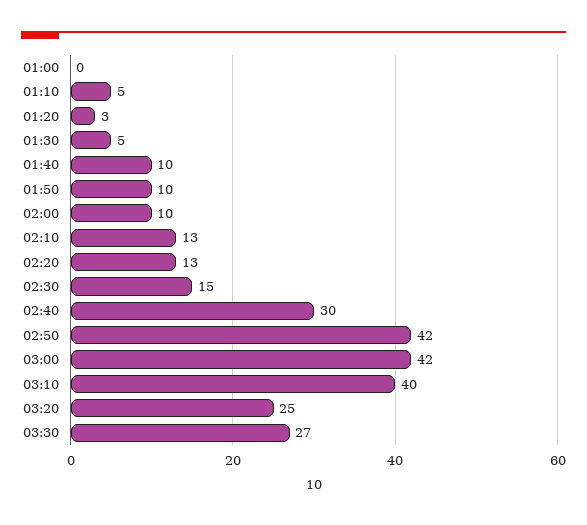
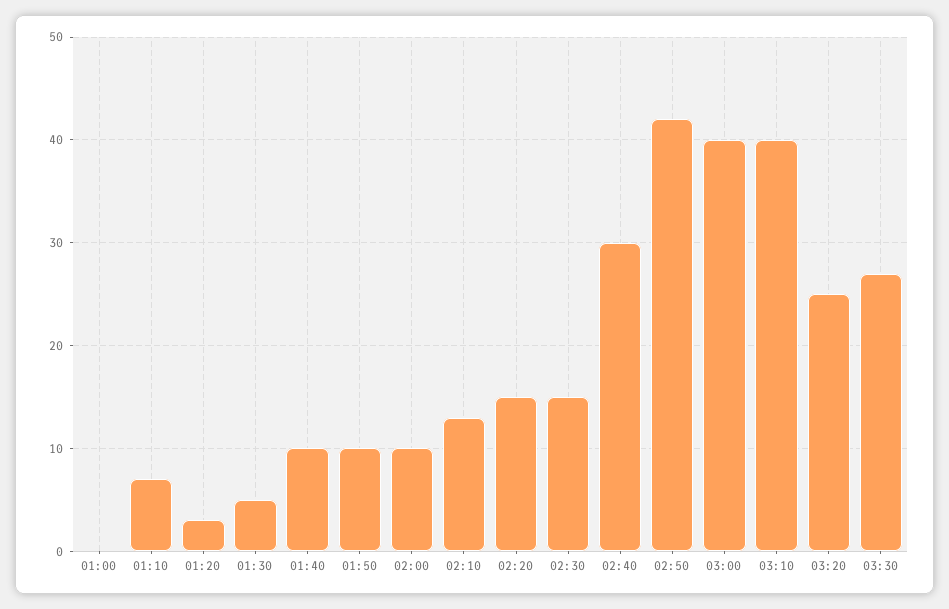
  {
    "01:00": 0,
-   "01:10": 5,
+   "01:10": 7,
    "01:20": 3,
    "01:30": 5,
    "01:40": 10,
    "01:50": 10,
    "02:00": 10,
    "02:10": 13,
-   "02:20": 13,
+   "02:20": 15,
    "02:30": 15,
    "02:40": 30,
    "02:50": 42,
-   "03:00": 42,
+   "03:00": 40,
    "03:10": 40,
    "03:20": 25,
    "03:30": 27
  }

